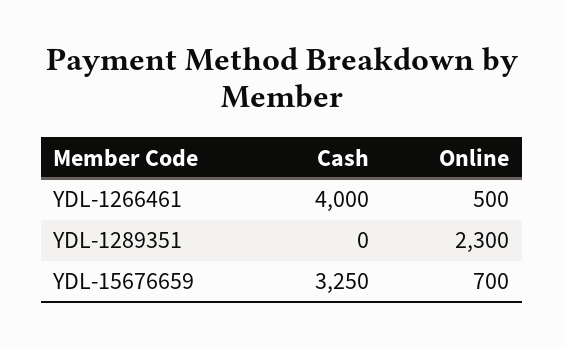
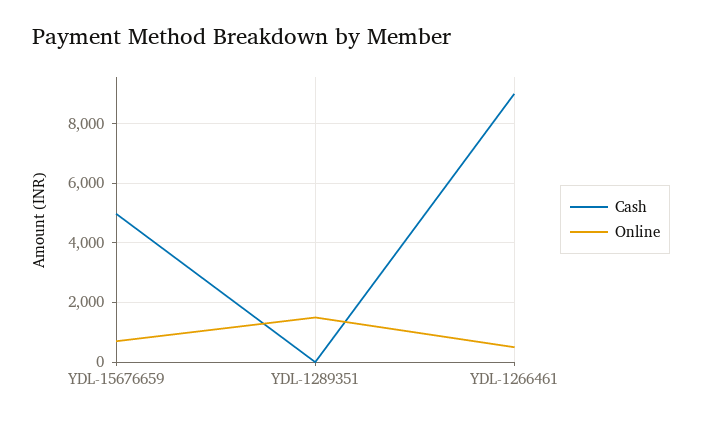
  {
    "Cash": {
-     "YDL-1266461": 4000,
+     "YDL-1266461": 9000,
      "YDL-1289351": 0,
-     "YDL-15676659": 3250
+     "YDL-15676659": 5000
    },
    "Online": {
      "YDL-1266461": 500,
-     "YDL-1289351": 2300,
+     "YDL-1289351": 1500,
      "YDL-15676659": 700
    }
  }

